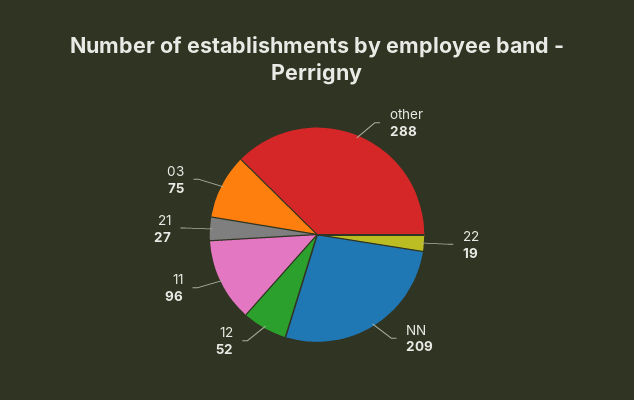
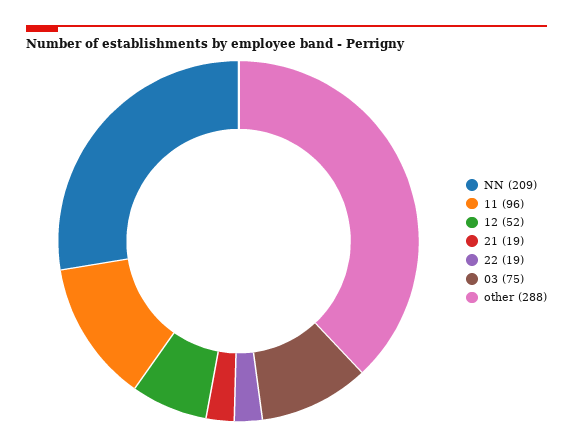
  {
    "other": 288,
    "22": 19,
    "NN": 209,
    "12": 52,
    "11": 96,
-   "21": 27,
+   "21": 19,
    "03": 75
  }

